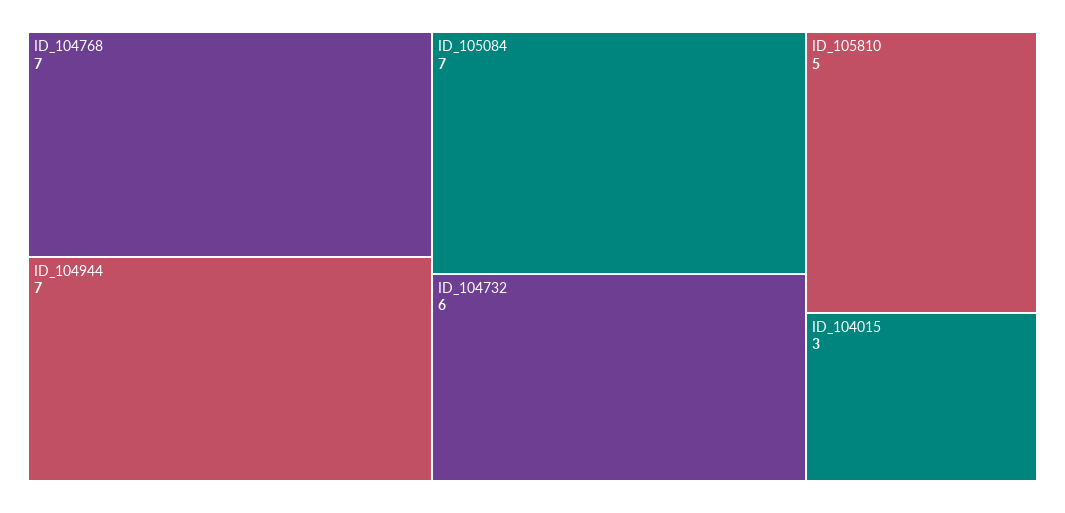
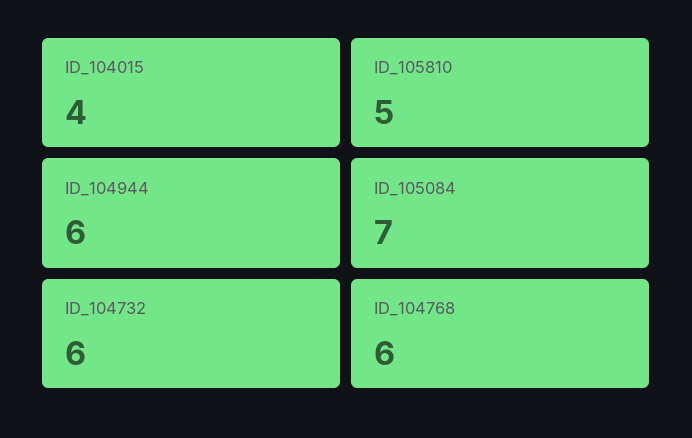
  {
-   "ID_104768": 7,
+   "ID_104768": 6,
-   "ID_104944": 7,
+   "ID_104944": 6,
    "ID_105084": 7,
    "ID_104732": 6,
    "ID_105810": 5,
-   "ID_104015": 3
+   "ID_104015": 4
  }

